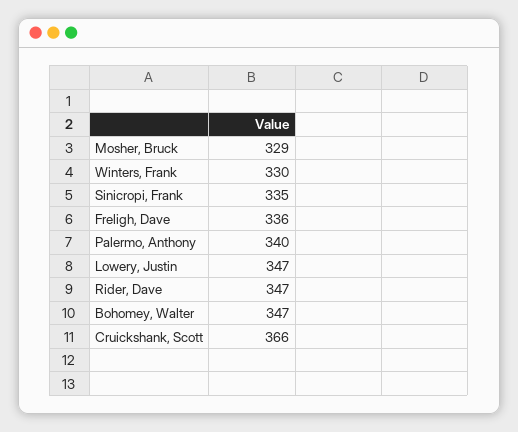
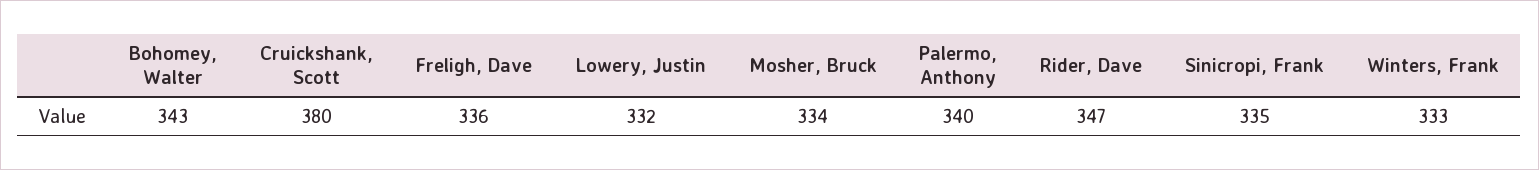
  {
-   "Mosher, Bruck": 329,
+   "Mosher, Bruck": 334,
-   "Winters, Frank": 330,
+   "Winters, Frank": 333,
    "Sinicropi, Frank": 335,
    "Freligh, Dave": 336,
    "Palermo, Anthony": 340,
-   "Lowery, Justin": 347,
+   "Lowery, Justin": 332,
    "Rider, Dave": 347,
-   "Bohomey, Walter": 347,
+   "Bohomey, Walter": 343,
-   "Cruickshank, Scott": 366
+   "Cruickshank, Scott": 380
  }

